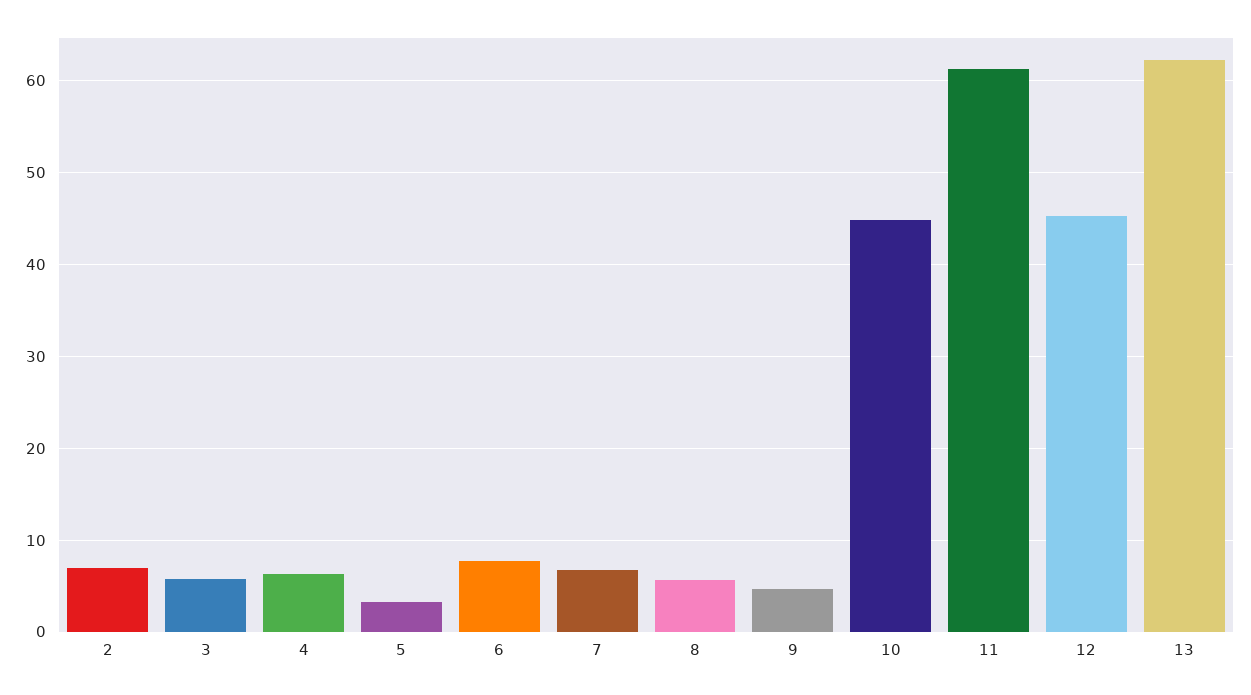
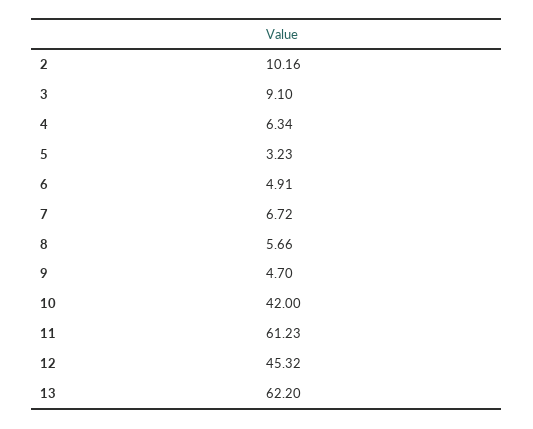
  {
-   "2": 7,
+   "2": 10.16,
-   "3": 6,
+   "3": 9.1,
    "4": 6.34,
    "5": 3.23,
-   "6": 8,
+   "6": 4.91,
    "7": 6.72,
    "8": 5.66,
    "9": 4.7,
-   "10": 45,
+   "10": 42,
    "11": 61.23,
    "12": 45.32,
    "13": 62.2
  }

